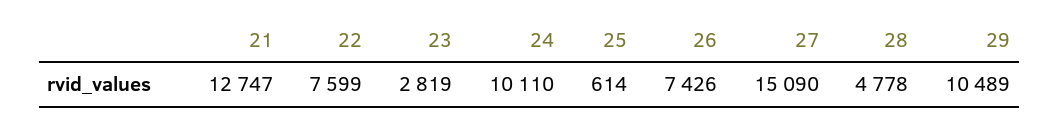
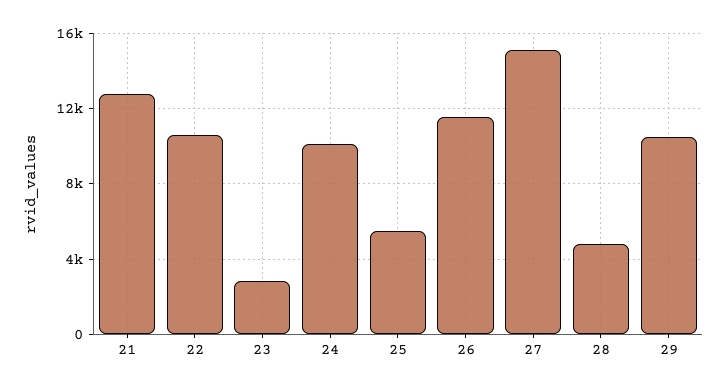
  {
    "21": 12747,
-   "22": 7599,
+   "22": 10500,
    "23": 2819,
    "24": 10110,
-   "25": 614,
+   "25": 5500,
-   "26": 7426,
+   "26": 11500,
    "27": 15090,
    "28": 4778,
    "29": 10489
  }

